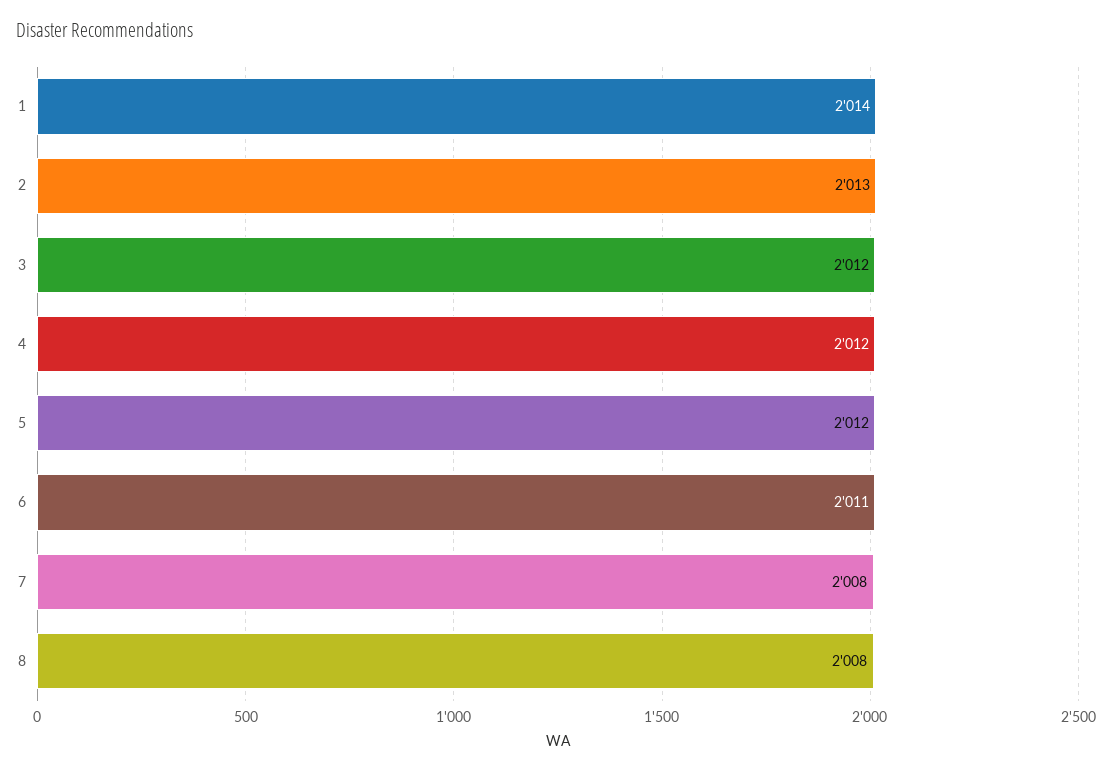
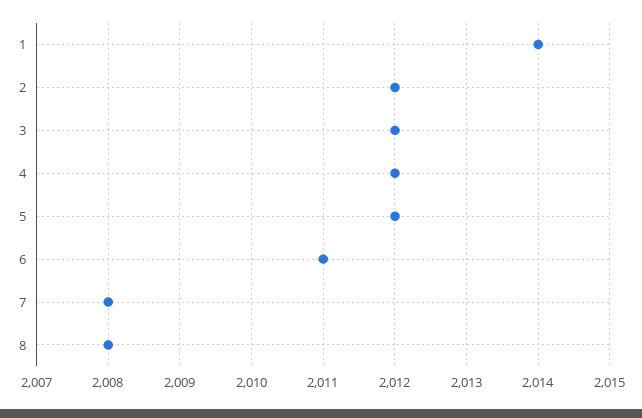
  {
    "1": 2014,
-   "2": 2013,
+   "2": 2012,
    "3": 2012,
    "4": 2012,
    "5": 2012,
    "6": 2011,
    "7": 2008,
    "8": 2008
  }

